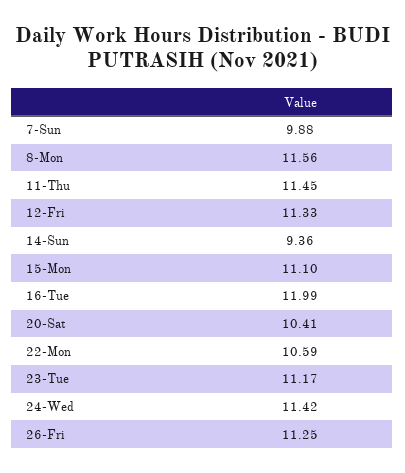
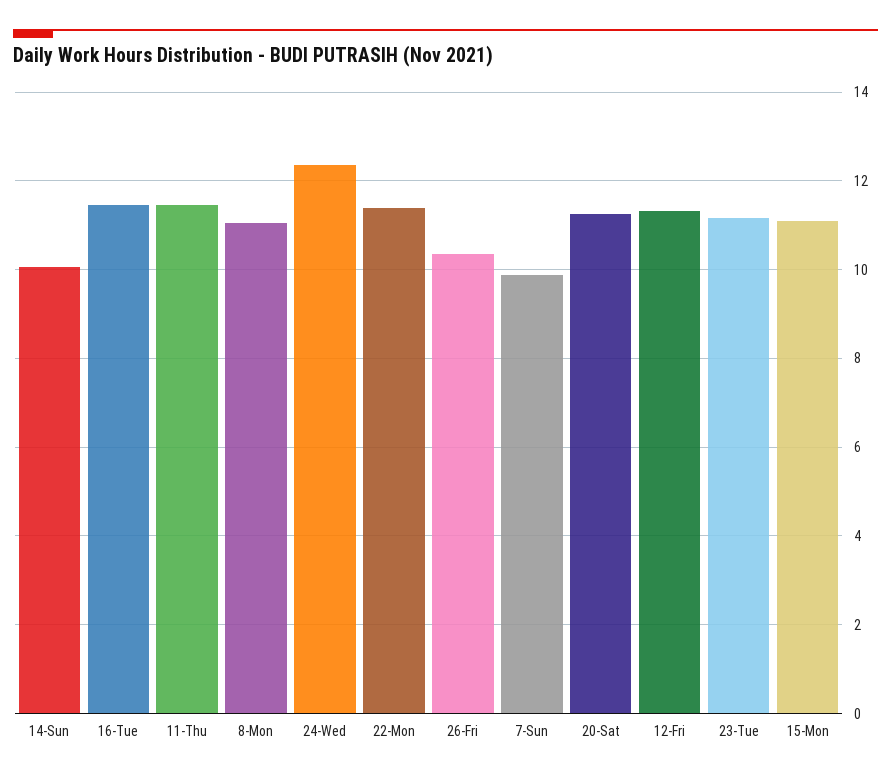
  {
    "7-Sun": 9.88,
-   "8-Mon": 11.56,
+   "8-Mon": 11,
    "11-Thu": 11.45,
    "12-Fri": 11.33,
-   "14-Sun": 9.36,
+   "14-Sun": 10,
    "15-Mon": 11.1,
-   "16-Tue": 11.99,
+   "16-Tue": 11.4,
-   "20-Sat": 10.41,
+   "20-Sat": 11.2,
-   "22-Mon": 10.59,
+   "22-Mon": 11.4,
    "23-Tue": 11.17,
-   "24-Wed": 11.42,
+   "24-Wed": 12.4,
-   "26-Fri": 11.25
+   "26-Fri": 10.4
  }

